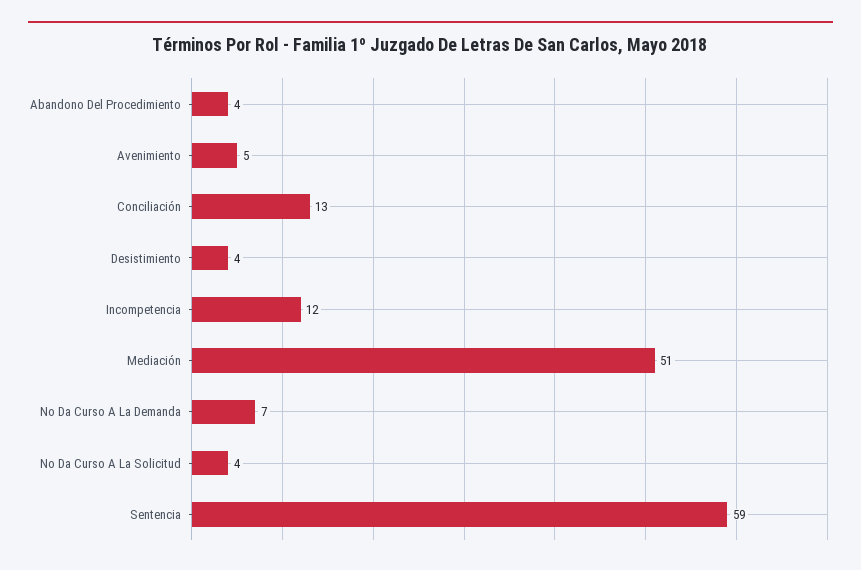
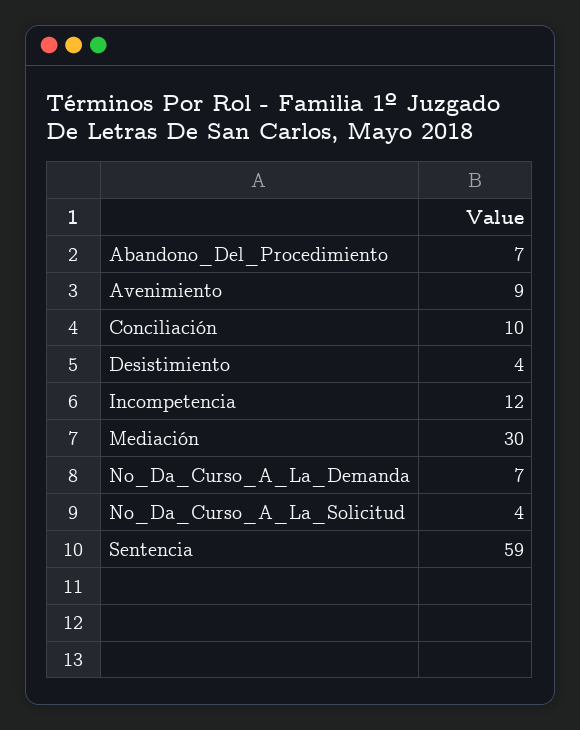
  {
-   "Abandono Del Procedimiento": 4,
+   "Abandono Del Procedimiento": 7,
-   "Avenimiento": 5,
+   "Avenimiento": 9,
-   "Conciliación": 13,
+   "Conciliación": 10,
    "Desistimiento": 4,
    "Incompetencia": 12,
-   "Mediación": 51,
+   "Mediación": 30,
    "No Da Curso A La Demanda": 7,
    "No Da Curso A La Solicitud": 4,
    "Sentencia": 59
  }

